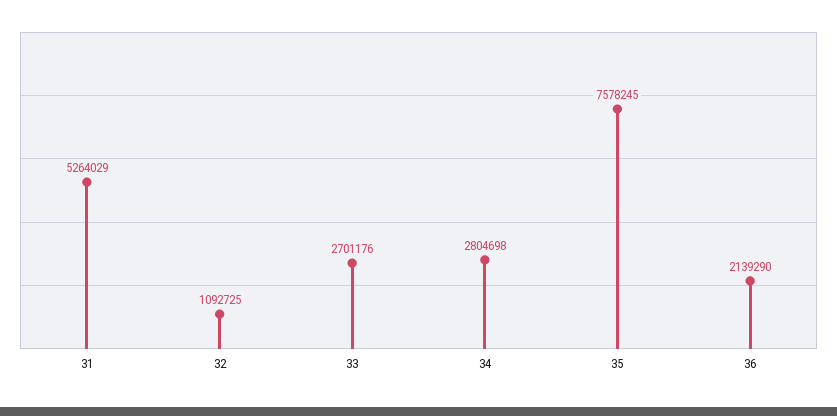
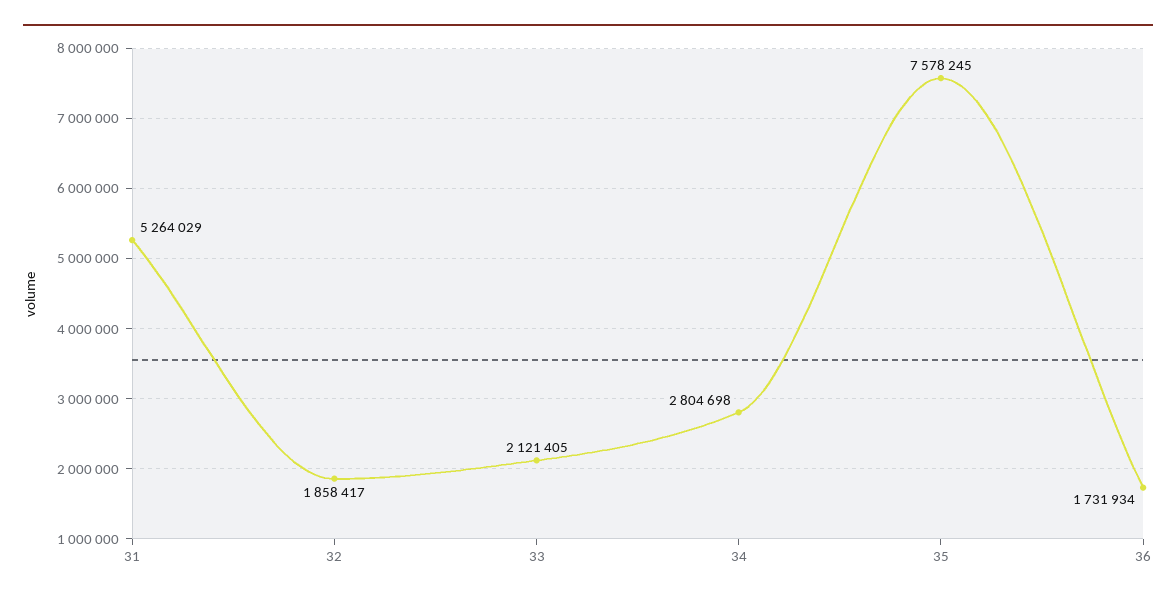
  {
    "31": 5264029,
-   "32": 1092725,
+   "32": 1858417,
-   "33": 2701176,
+   "33": 2121405,
    "34": 2804698,
    "35": 7578245,
-   "36": 2139290
+   "36": 1731934
  }

